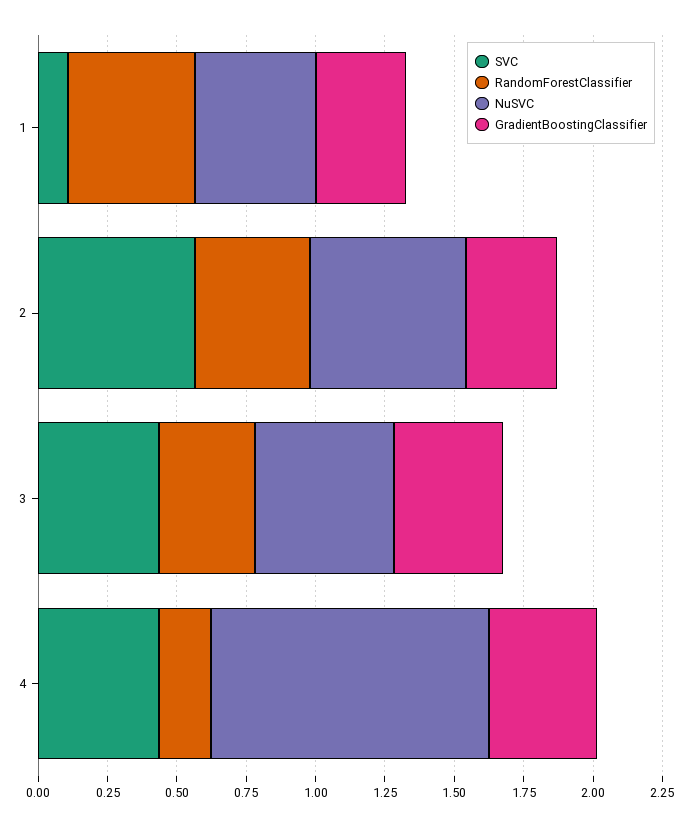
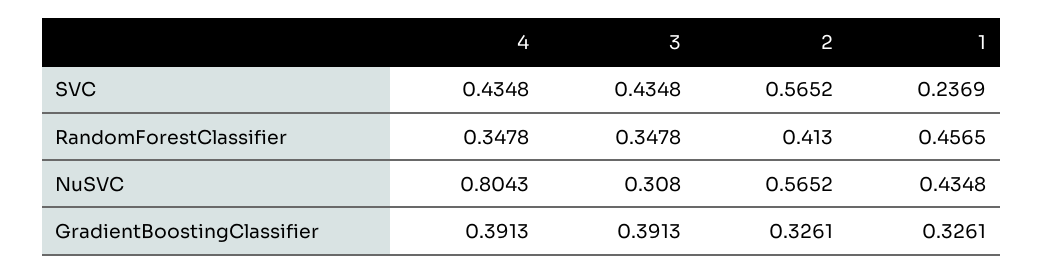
  {
    "SVC": {
-     "1": 0.1,
+     "1": 0.2369,
      "2": 0.5652,
      "3": 0.4348,
      "4": 0.4348
    },
    "RandomForestClassifier": {
      "1": 0.4565,
      "2": 0.413,
      "3": 0.3478,
-     "4": 0.2
+     "4": 0.3478
    },
    "NuSVC": {
      "1": 0.4348,
      "2": 0.5652,
-     "3": 0.5,
+     "3": 0.308,
-     "4": 1
+     "4": 0.8043
    },
    "GradientBoostingClassifier": {
      "1": 0.3261,
      "2": 0.3261,
      "3": 0.3913,
      "4": 0.3913
    }
  }

